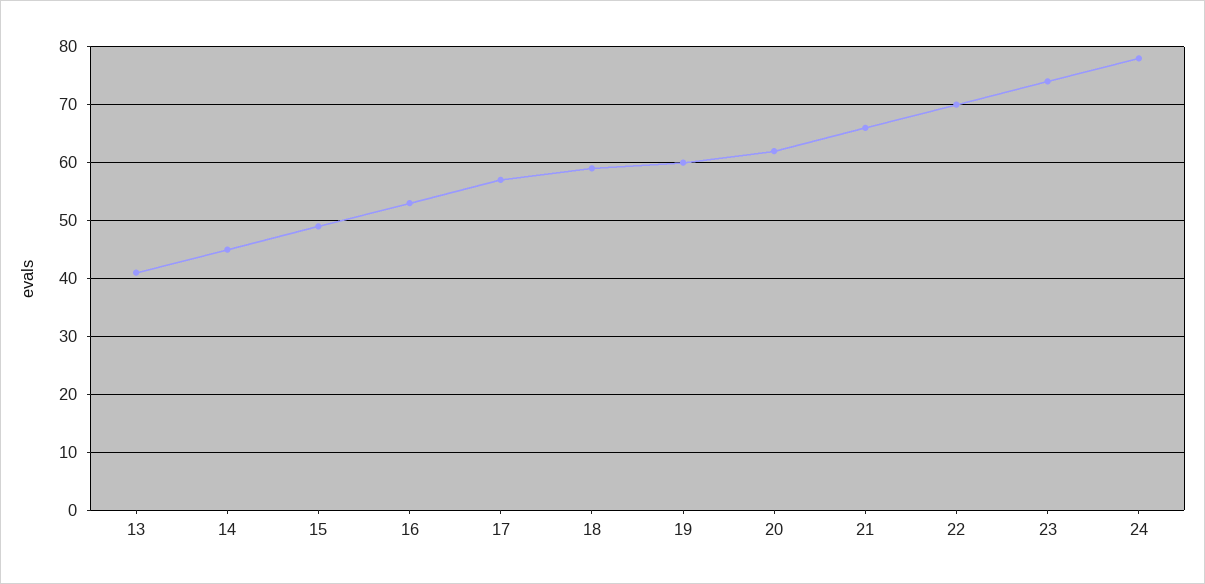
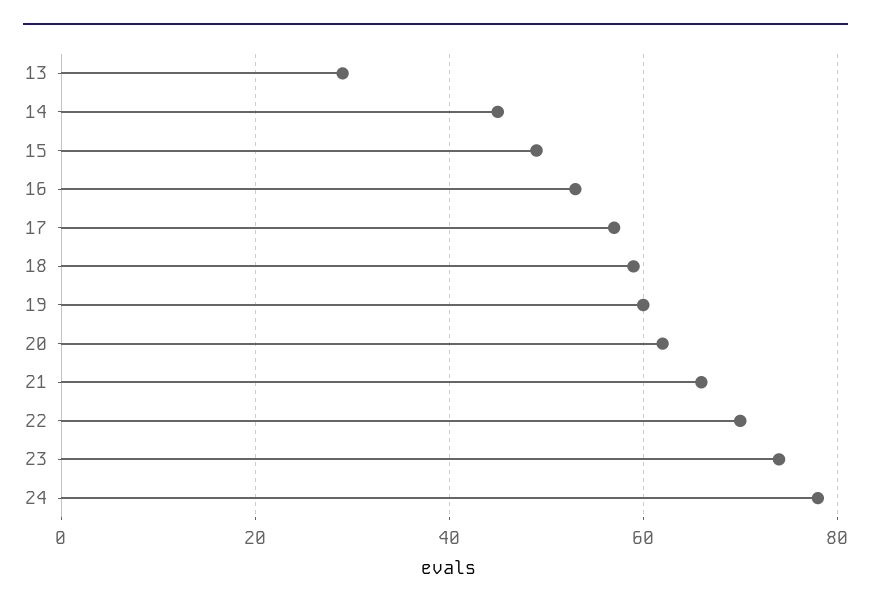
  {
-   "13": 40,
+   "13": 30,
    "14": 45,
    "15": 50,
    "16": 55,
    "17": 55,
    "18": 60,
    "19": 60,
    "20": 60,
    "21": 65,
    "22": 70,
    "23": 75,
    "24": 80
  }

